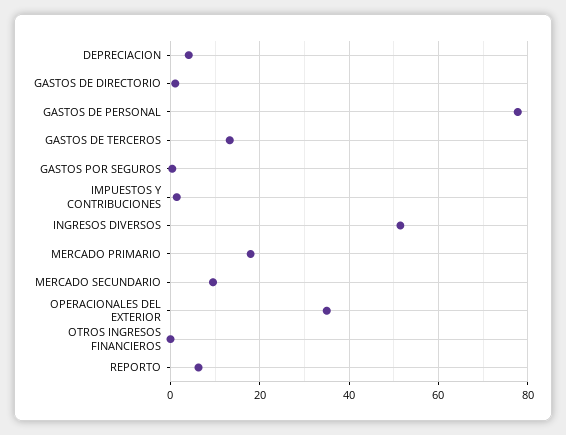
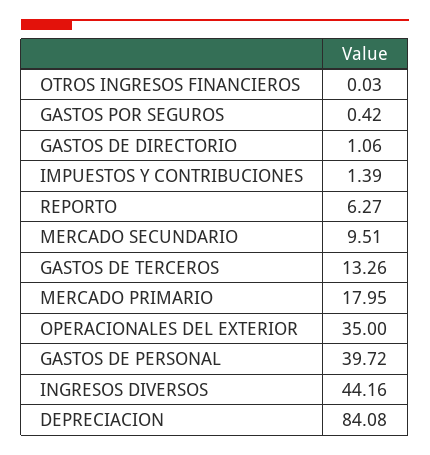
  {
-   "DEPRECIACION": 4,
+   "DEPRECIACION": 84.08,
    "GASTOS DE DIRECTORIO": 1.06,
-   "GASTOS DE PERSONAL": 78,
+   "GASTOS DE PERSONAL": 39.72,
    "GASTOS DE TERCEROS": 13.26,
    "GASTOS POR SEGUROS": 0.42,
    "IMPUESTOS Y CONTRIBUCIONES": 1.39,
-   "INGRESOS DIVERSOS": 52,
+   "INGRESOS DIVERSOS": 44.16,
    "MERCADO PRIMARIO": 17.95,
    "MERCADO SECUNDARIO": 9.51,
    "OPERACIONALES DEL EXTERIOR": 35,
    "OTROS INGRESOS FINANCIEROS": 0.03,
    "REPORTO": 6.27
  }

